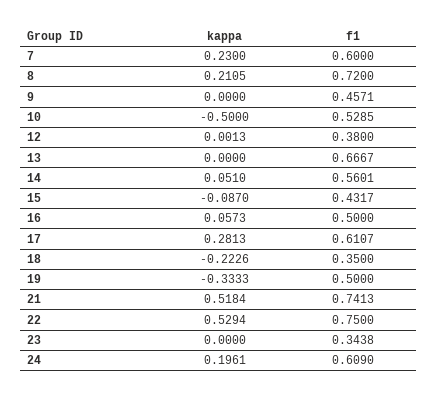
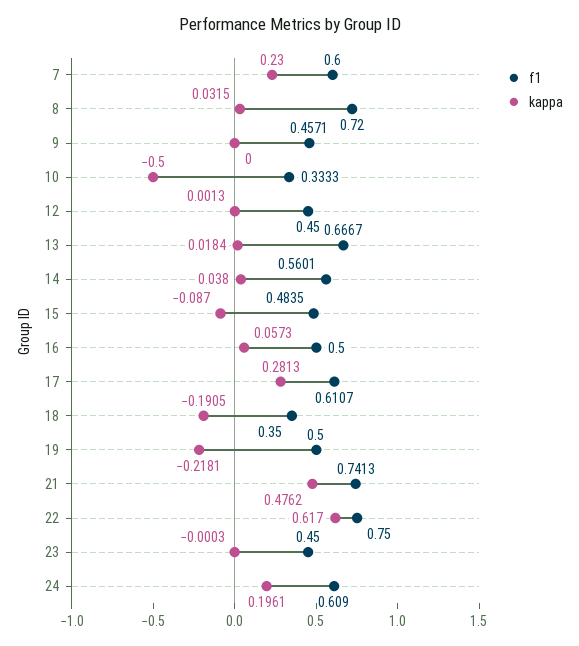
  {
    "kappa": {
      "7": 0.23,
-     "8": 0.2105,
+     "8": 0.0315,
      "9": 0,
      "10": -0.5,
      "12": 0.0013,
-     "13": 0,
+     "13": 0.0184,
-     "14": 0.051,
+     "14": 0.038,
      "15": -0.087,
      "16": 0.0573,
      "17": 0.2813,
-     "18": -0.2226,
+     "18": -0.1905,
-     "19": -0.3333,
+     "19": -0.2181,
-     "21": 0.5184,
+     "21": 0.4762,
-     "22": 0.5294,
+     "22": 0.617,
-     "23": 0,
+     "23": -0.0003,
      "24": 0.1961
    },
    "f1": {
      "7": 0.6,
      "8": 0.72,
      "9": 0.4571,
-     "10": 0.5285,
+     "10": 0.3333,
-     "12": 0.38,
+     "12": 0.45,
      "13": 0.6667,
      "14": 0.5601,
-     "15": 0.4317,
+     "15": 0.4835,
      "16": 0.5,
      "17": 0.6107,
      "18": 0.35,
      "19": 0.5,
      "21": 0.7413,
      "22": 0.75,
-     "23": 0.3438,
+     "23": 0.45,
      "24": 0.609
    }
  }

